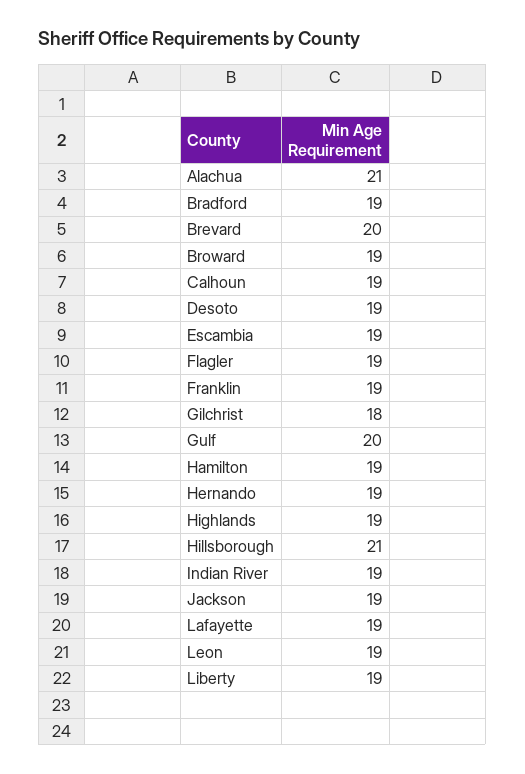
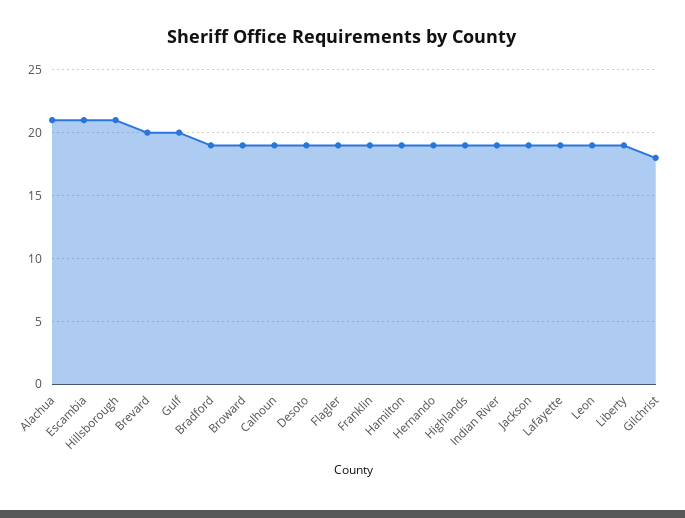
  {
    "Alachua": 21,
    "Bradford": 19,
    "Brevard": 20,
    "Broward": 19,
    "Calhoun": 19,
    "Desoto": 19,
-   "Escambia": 19,
+   "Escambia": 21,
    "Flagler": 19,
    "Franklin": 19,
    "Gilchrist": 18,
    "Gulf": 20,
    "Hamilton": 19,
    "Hernando": 19,
    "Highlands": 19,
    "Hillsborough": 21,
    "Indian River": 19,
    "Jackson": 19,
    "Lafayette": 19,
    "Leon": 19,
    "Liberty": 19
  }

